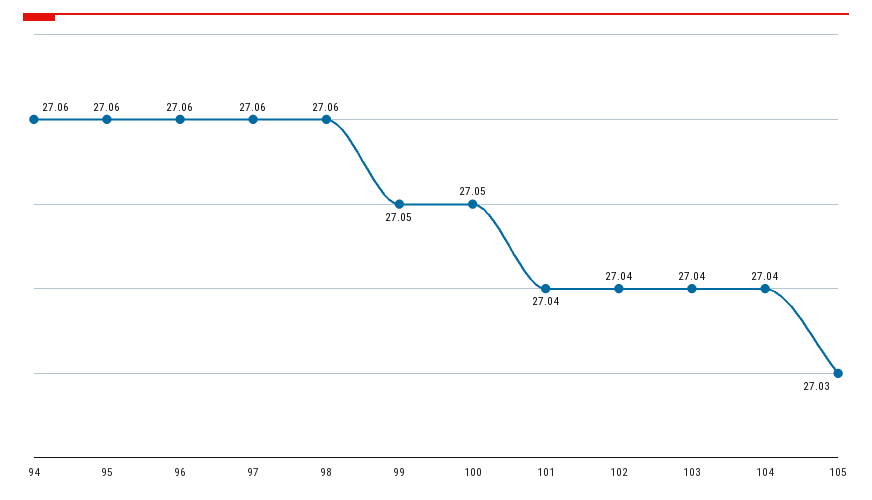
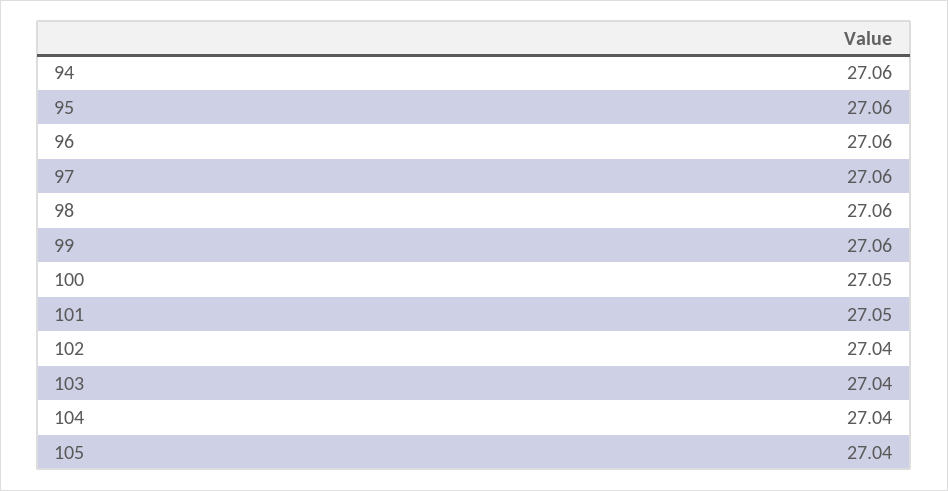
  {
    "94": 27.06,
    "95": 27.06,
    "96": 27.06,
    "97": 27.06,
    "98": 27.06,
-   "99": 27.05,
+   "99": 27.06,
    "100": 27.05,
-   "101": 27.04,
+   "101": 27.05,
    "102": 27.04,
    "103": 27.04,
    "104": 27.04,
-   "105": 27.03
+   "105": 27.04
  }

